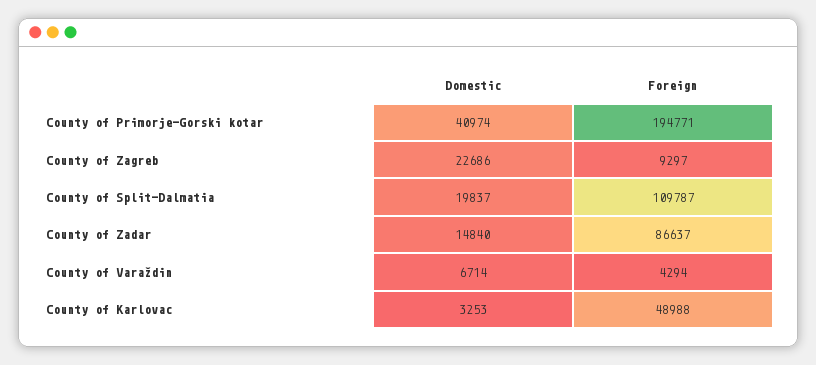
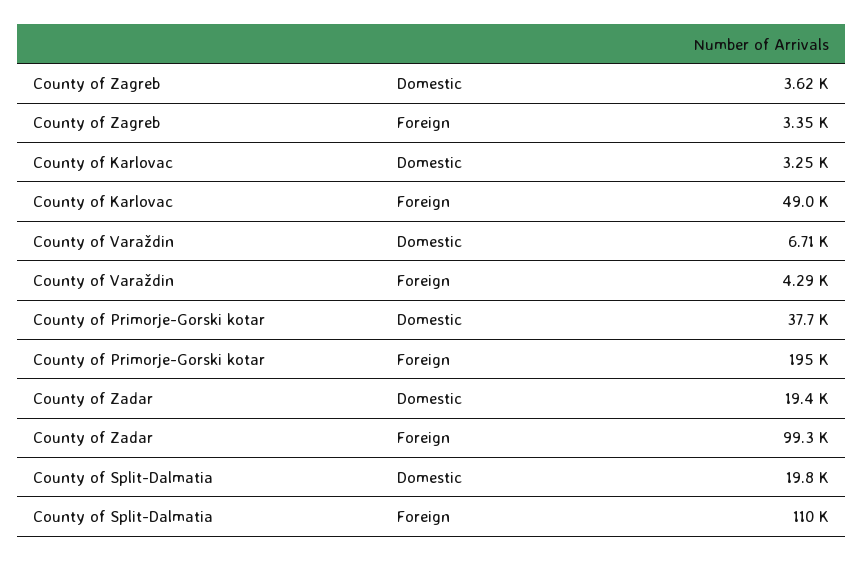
  {
    "Domestic": {
-     "County of Primorje-Gorski kotar": 40974,
+     "County of Primorje-Gorski kotar": 37700,
-     "County of Zagreb": 22686,
+     "County of Zagreb": 3620,
      "County of Split-Dalmatia": 19837,
-     "County of Zadar": 14840,
+     "County of Zadar": 19400,
      "County of Varaždin": 6714,
      "County of Karlovac": 3253
    },
    "Foreign": {
      "County of Primorje-Gorski kotar": 194771,
-     "County of Zagreb": 9297,
+     "County of Zagreb": 3350,
      "County of Split-Dalmatia": 109787,
-     "County of Zadar": 86637,
+     "County of Zadar": 99300,
      "County of Varaždin": 4294,
      "County of Karlovac": 48988
    }
  }

